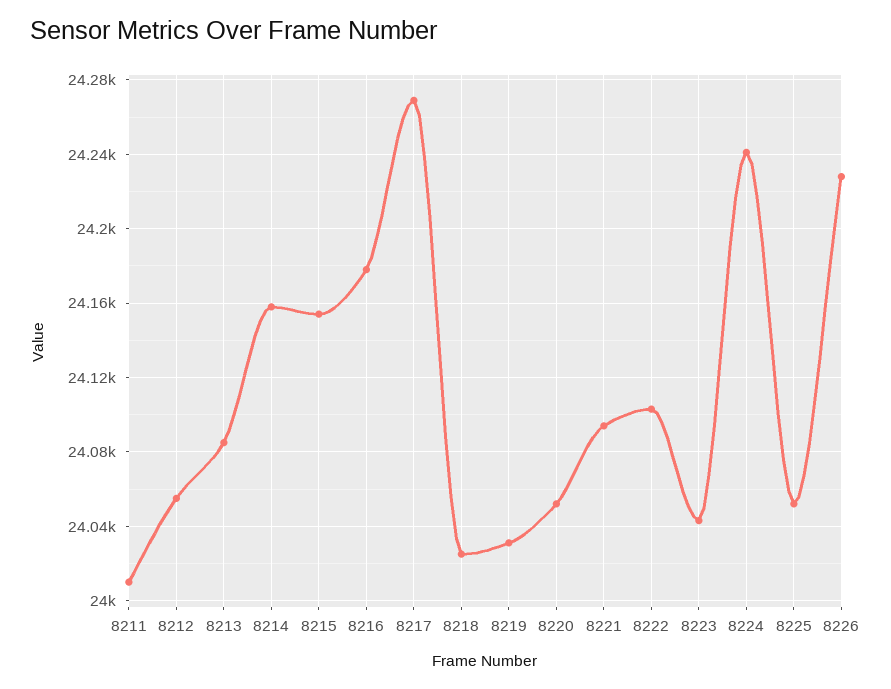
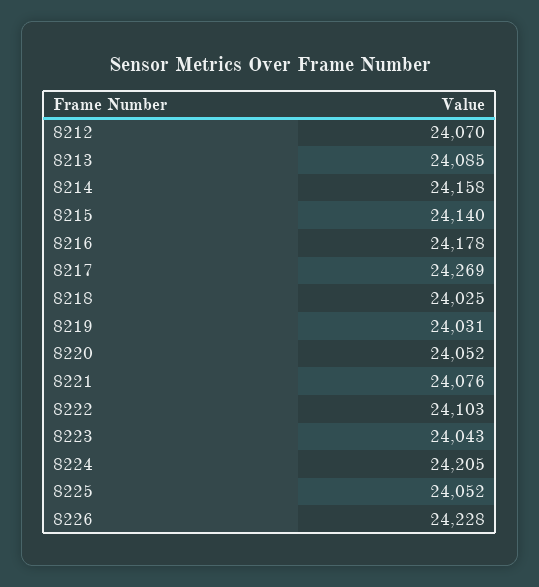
  {
-   "8211": 24010,
-   "8212": 24055,
+   "8212": 24070,
    "8213": 24085,
    "8214": 24158,
-   "8215": 24155,
+   "8215": 24140,
    "8216": 24178,
    "8217": 24269,
    "8218": 24025,
    "8219": 24031,
    "8220": 24052,
-   "8221": 24095,
+   "8221": 24076,
    "8222": 24103,
    "8223": 24043,
-   "8224": 24240,
+   "8224": 24205,
    "8225": 24052,
    "8226": 24228
  }

